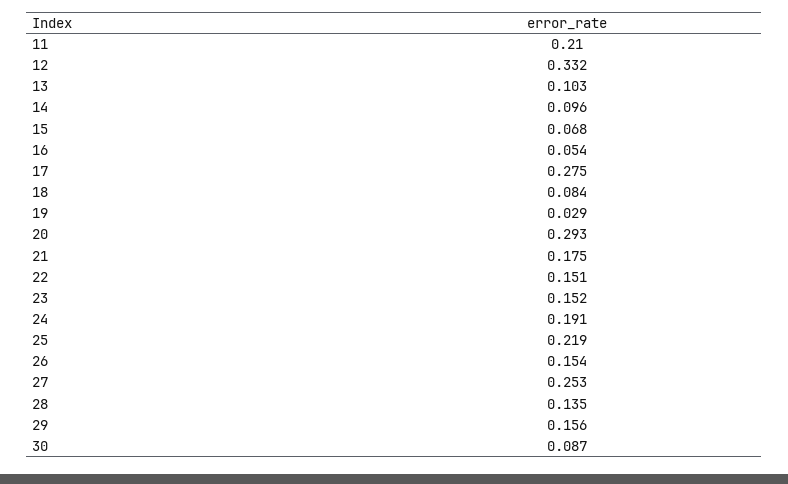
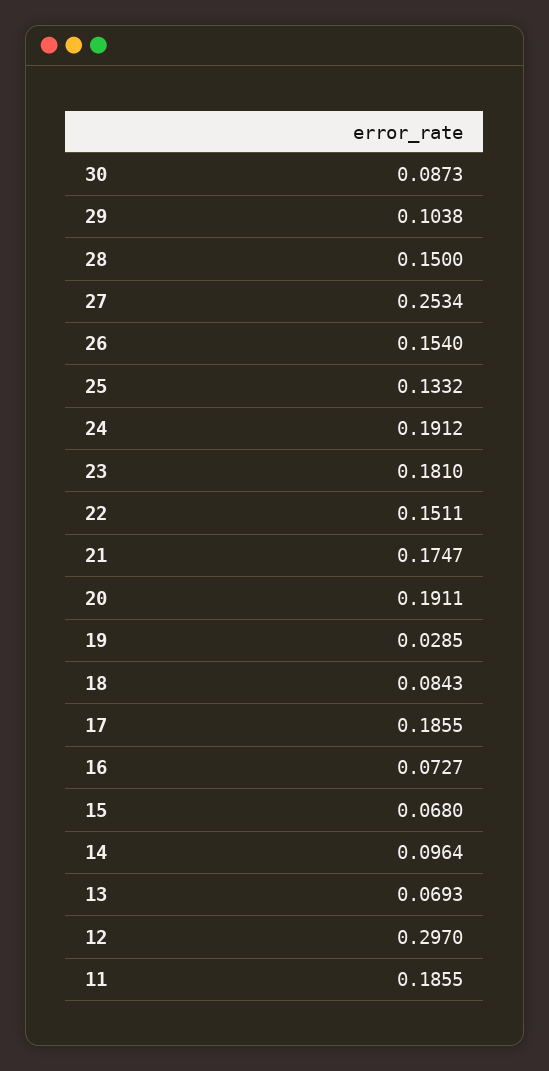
  {
-   "11": 0.21,
+   "11": 0.1855,
-   "12": 0.332,
+   "12": 0.297,
-   "13": 0.103,
+   "13": 0.0693,
    "14": 0.0964,
    "15": 0.068,
-   "16": 0.054,
+   "16": 0.0727,
-   "17": 0.275,
+   "17": 0.1855,
    "18": 0.0843,
    "19": 0.0285,
-   "20": 0.293,
+   "20": 0.1911,
    "21": 0.1747,
    "22": 0.1511,
-   "23": 0.152,
+   "23": 0.181,
    "24": 0.1912,
-   "25": 0.219,
+   "25": 0.1332,
    "26": 0.154,
    "27": 0.2534,
-   "28": 0.135,
+   "28": 0.15,
-   "29": 0.156,
+   "29": 0.1038,
    "30": 0.0873
  }

